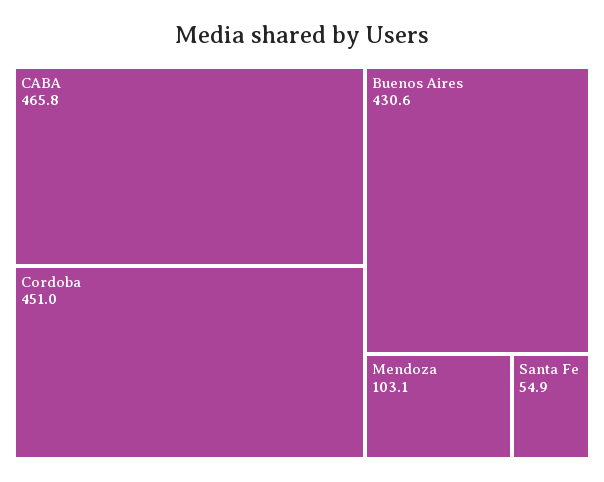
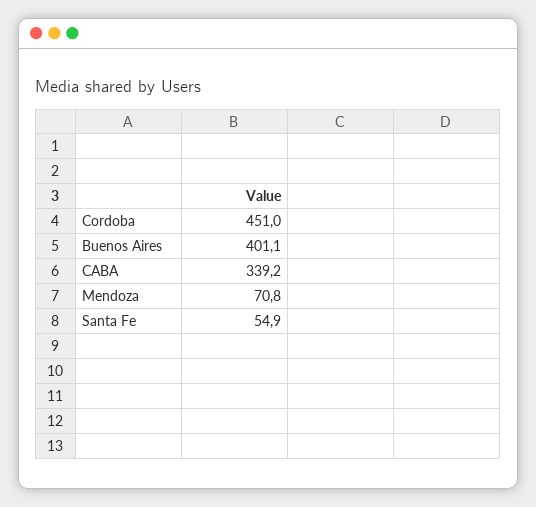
  {
-   "CABA": 465.8,
+   "CABA": 339.2,
    "Cordoba": 451,
-   "Buenos Aires": 430.6,
+   "Buenos Aires": 401.1,
-   "Mendoza": 103.1,
+   "Mendoza": 70.8,
    "Santa Fe": 54.9
  }

